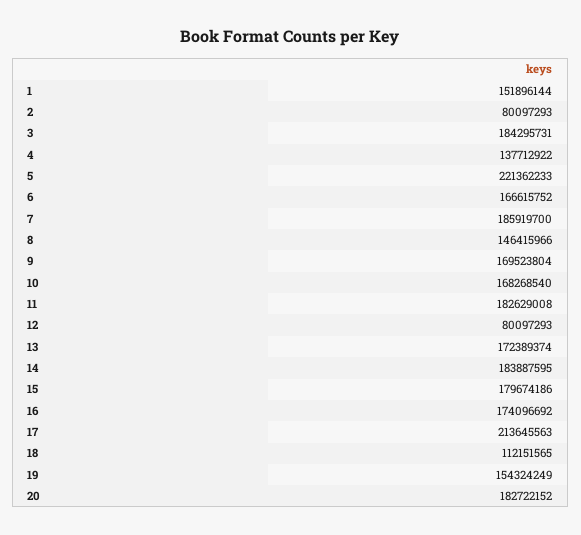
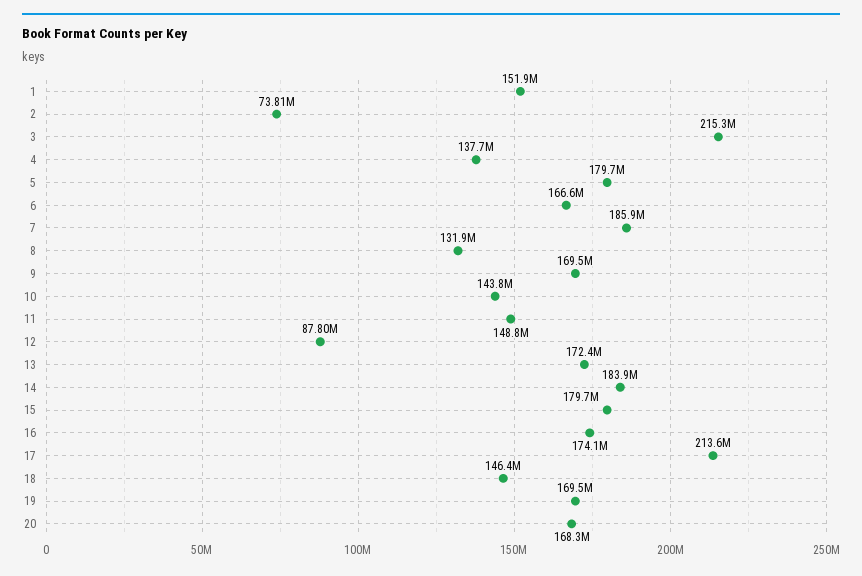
  {
    "1": 151896144,
-   "2": 80097293,
+   "2": 73810000,
-   "3": 184295731,
+   "3": 215300000,
    "4": 137712922,
-   "5": 221362233,
+   "5": 179700000,
    "6": 166615752,
    "7": 185919700,
-   "8": 146415966,
+   "8": 131900000,
    "9": 169523804,
-   "10": 168268540,
+   "10": 143800000,
-   "11": 182629008,
+   "11": 148800000,
-   "12": 80097293,
+   "12": 87800000,
    "13": 172389374,
    "14": 183887595,
    "15": 179674186,
    "16": 174096692,
    "17": 213645563,
-   "18": 112151565,
+   "18": 146400000,
-   "19": 154324249,
+   "19": 169500000,
-   "20": 182722152
+   "20": 168300000
  }

